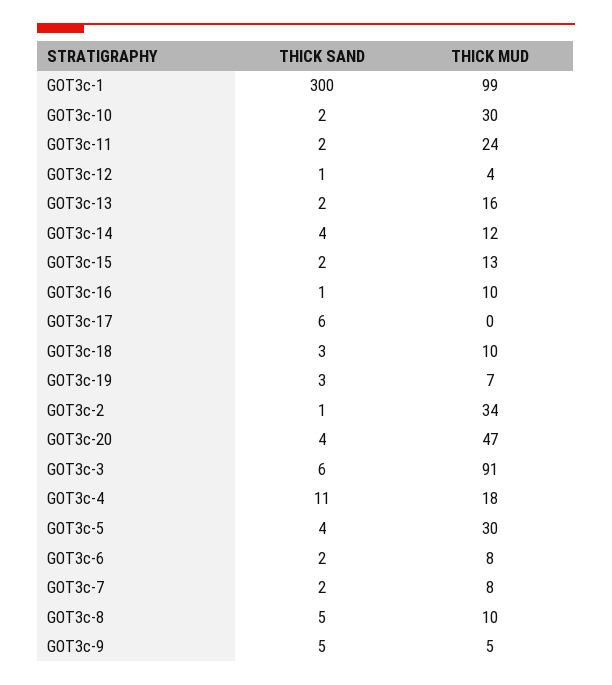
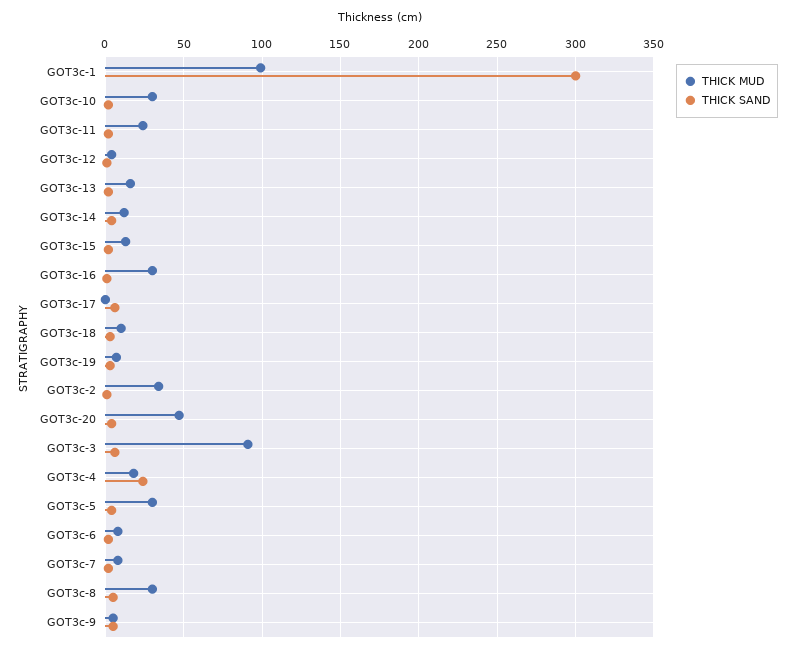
  {
    "THICK SAND": {
      "GOT3c-1": 300,
      "GOT3c-10": 2,
      "GOT3c-11": 2,
      "GOT3c-12": 1,
      "GOT3c-13": 2,
      "GOT3c-14": 4,
      "GOT3c-15": 2,
      "GOT3c-16": 1,
      "GOT3c-17": 6,
      "GOT3c-18": 3,
      "GOT3c-19": 3,
      "GOT3c-2": 1,
      "GOT3c-20": 4,
      "GOT3c-3": 6,
-     "GOT3c-4": 11,
+     "GOT3c-4": 25,
      "GOT3c-5": 4,
      "GOT3c-6": 2,
      "GOT3c-7": 2,
      "GOT3c-8": 5,
      "GOT3c-9": 5
    },
    "THICK MUD": {
      "GOT3c-1": 99,
      "GOT3c-10": 30,
      "GOT3c-11": 24,
      "GOT3c-12": 4,
      "GOT3c-13": 16,
      "GOT3c-14": 12,
      "GOT3c-15": 13,
-     "GOT3c-16": 10,
+     "GOT3c-16": 30,
      "GOT3c-17": 0,
      "GOT3c-18": 10,
      "GOT3c-19": 7,
      "GOT3c-2": 34,
      "GOT3c-20": 47,
      "GOT3c-3": 91,
      "GOT3c-4": 18,
      "GOT3c-5": 30,
      "GOT3c-6": 8,
      "GOT3c-7": 8,
-     "GOT3c-8": 10,
+     "GOT3c-8": 30,
      "GOT3c-9": 5
    }
  }

